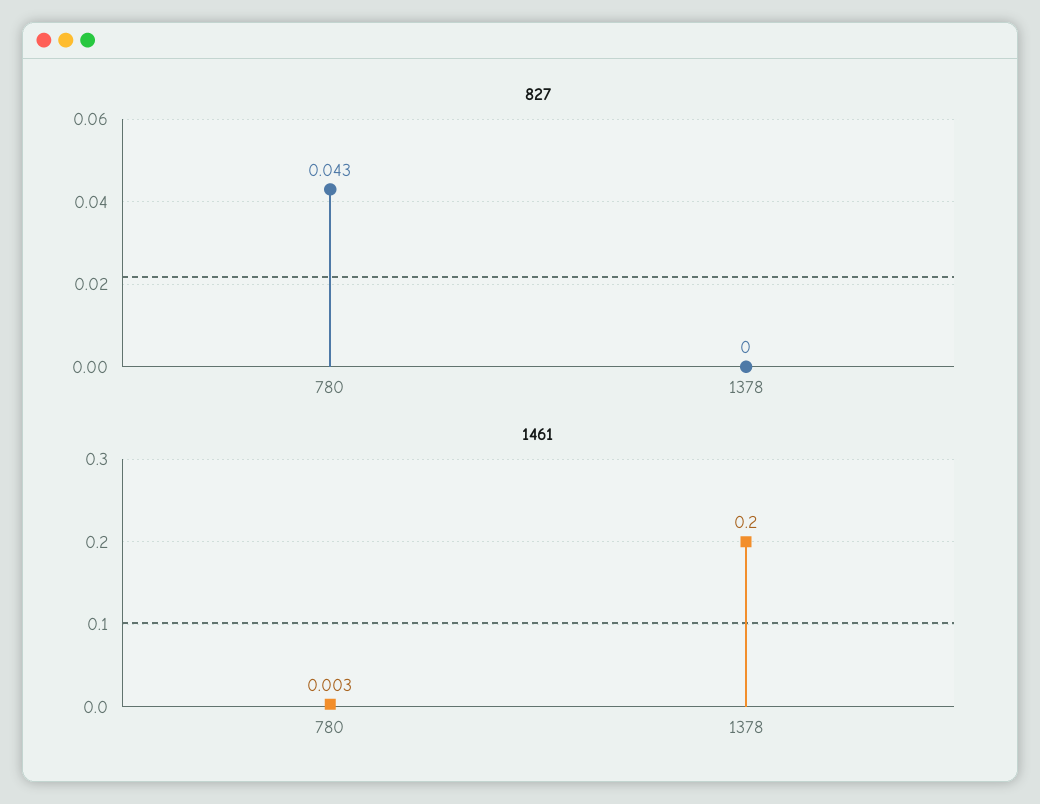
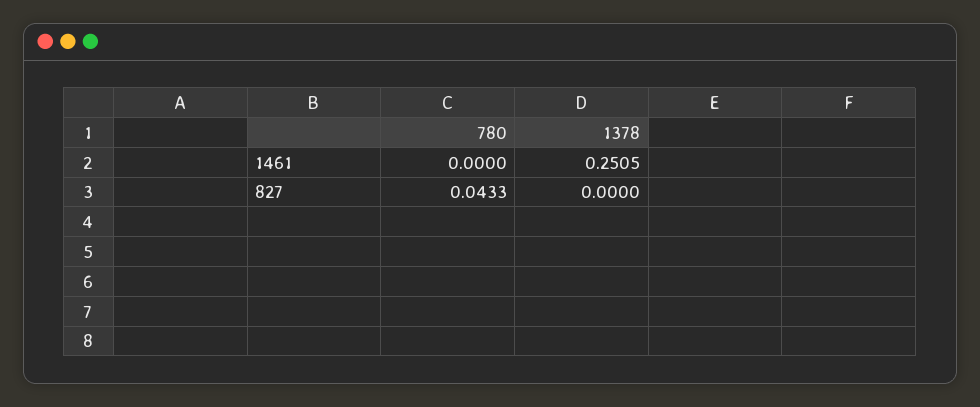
  {
    "827": {
      "780": 0.0433,
      "1378": 0
    },
    "1461": {
-     "780": 0.003,
+     "780": 0,
-     "1378": 0.2
+     "1378": 0.2505
    }
  }

